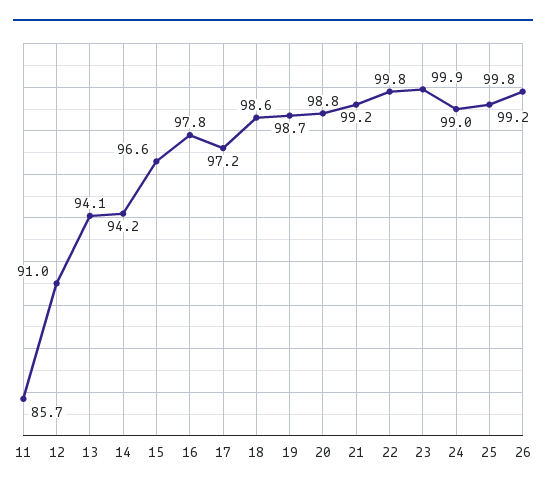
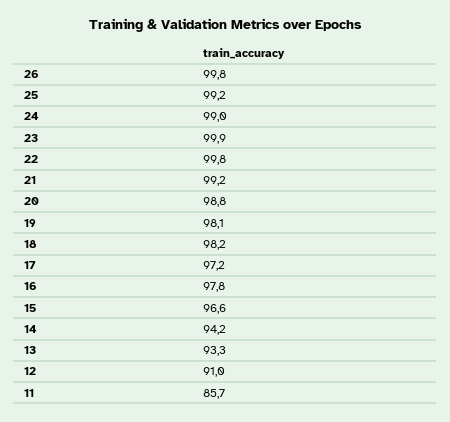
  {
    "11": 85.7,
    "12": 91,
-   "13": 94.1,
+   "13": 93.3,
    "14": 94.2,
    "15": 96.6,
    "16": 97.8,
    "17": 97.2,
-   "18": 98.6,
+   "18": 98.2,
-   "19": 98.7,
+   "19": 98.1,
    "20": 98.8,
    "21": 99.2,
    "22": 99.8,
    "23": 99.9,
    "24": 99,
    "25": 99.2,
    "26": 99.8
  }

